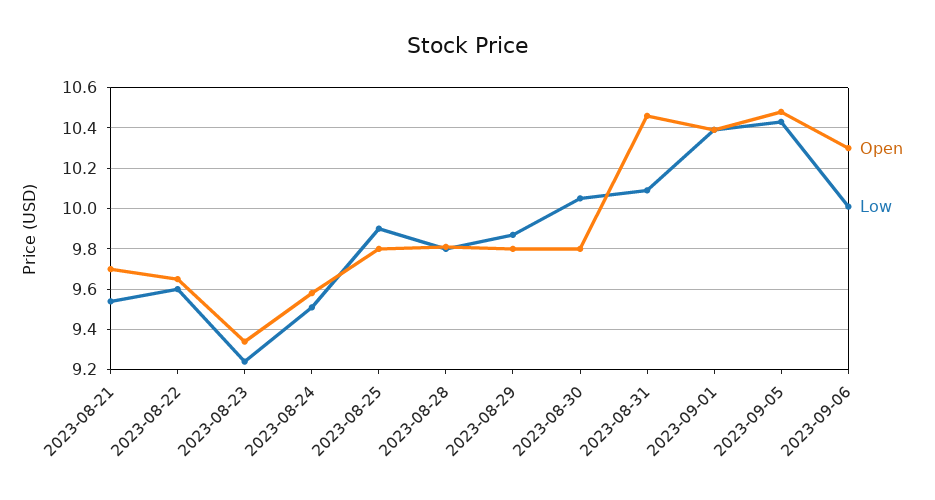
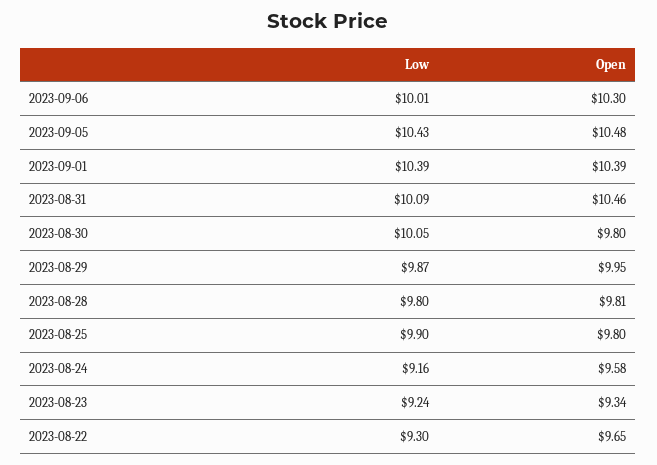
  {
    "Open": {
-     "2023-08-21": 9.7,
      "2023-08-22": 9.65,
      "2023-08-23": 9.34,
      "2023-08-24": 9.58,
      "2023-08-25": 9.8,
      "2023-08-28": 9.81,
-     "2023-08-29": 9.8,
+     "2023-08-29": 9.95,
      "2023-08-30": 9.8,
      "2023-08-31": 10.46,
      "2023-09-01": 10.39,
      "2023-09-05": 10.48,
      "2023-09-06": 10.3
    },
    "Low": {
-     "2023-08-21": 9.55,
-     "2023-08-22": 9.6,
+     "2023-08-22": 9.3,
      "2023-08-23": 9.24,
-     "2023-08-24": 9.5,
+     "2023-08-24": 9.16,
      "2023-08-25": 9.9,
      "2023-08-28": 9.8,
      "2023-08-29": 9.87,
      "2023-08-30": 10.05,
      "2023-08-31": 10.09,
      "2023-09-01": 10.39,
      "2023-09-05": 10.43,
      "2023-09-06": 10.01
    }
  }

